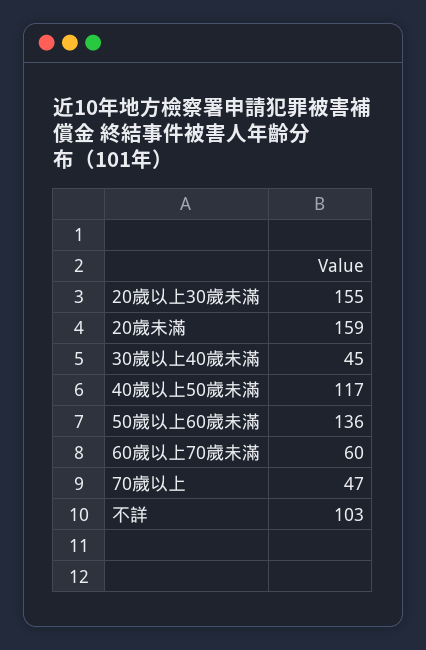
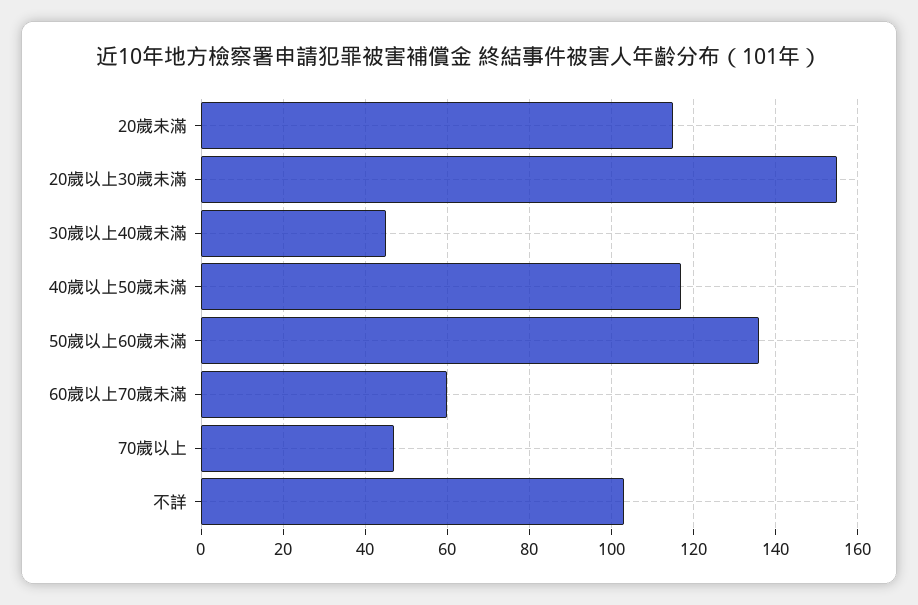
  {
    "20歲以上30歲未滿": 155,
-   "20歲未滿": 159,
+   "20歲未滿": 115,
    "30歲以上40歲未滿": 45,
    "40歲以上50歲未滿": 117,
    "50歲以上60歲未滿": 136,
    "60歲以上70歲未滿": 60,
    "70歲以上": 47,
    "不詳": 103
  }

